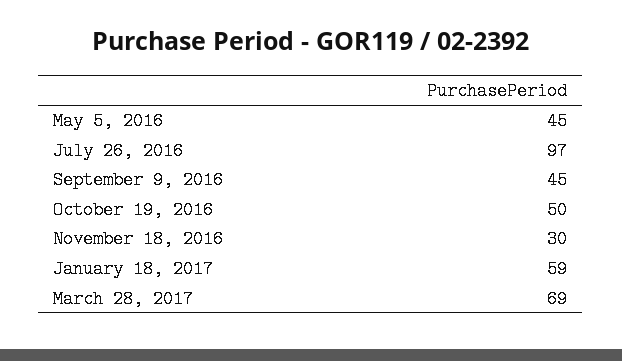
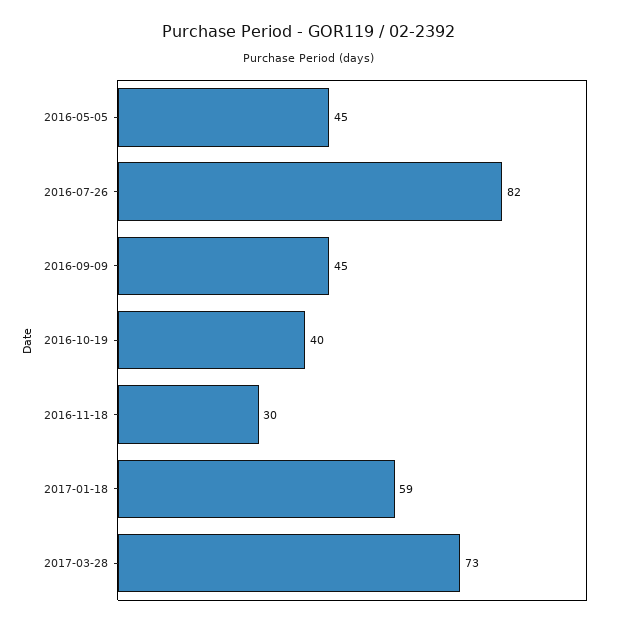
  {
    "May 5, 2016": 45,
-   "July 26, 2016": 97,
+   "July 26, 2016": 82,
    "September 9, 2016": 45,
-   "October 19, 2016": 50,
+   "October 19, 2016": 40,
    "November 18, 2016": 30,
    "January 18, 2017": 59,
-   "March 28, 2017": 69
+   "March 28, 2017": 73
  }

